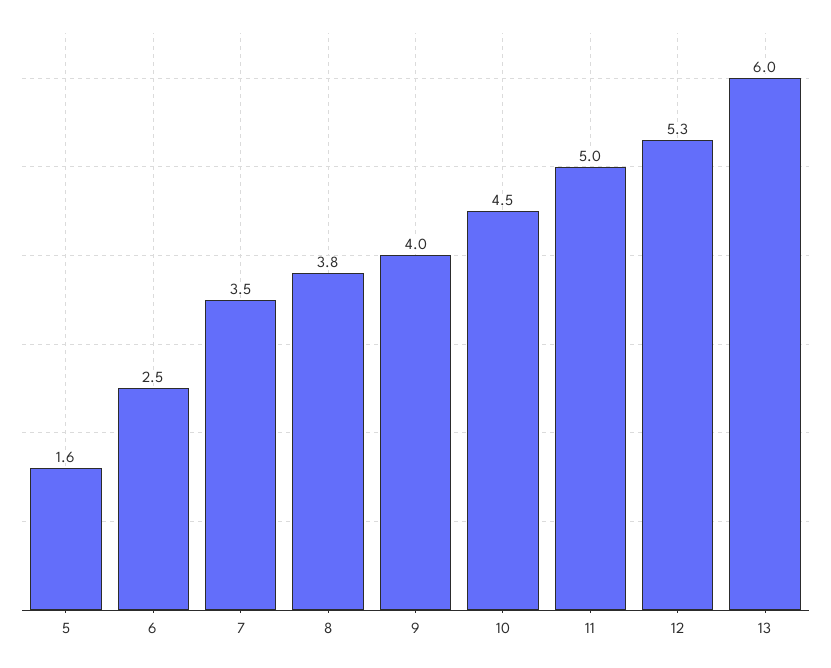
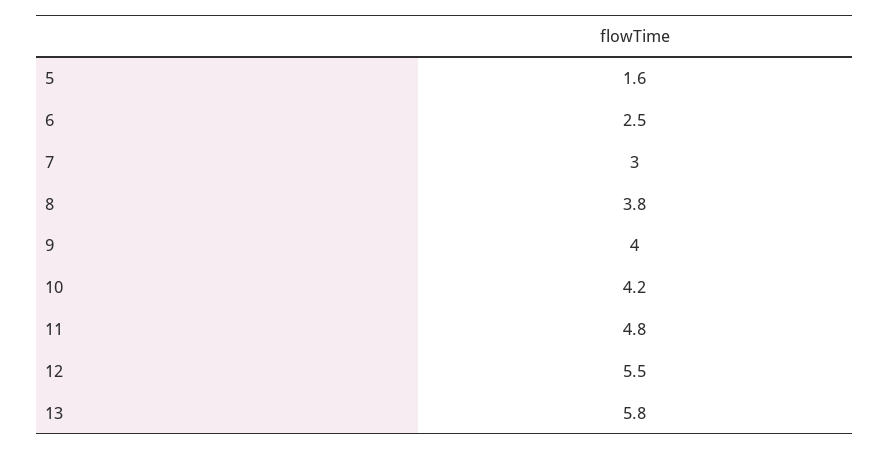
  {
    "5": 1.6,
    "6": 2.5,
-   "7": 3.5,
+   "7": 3,
    "8": 3.8,
    "9": 4,
-   "10": 4.5,
+   "10": 4.2,
-   "11": 5,
+   "11": 4.8,
-   "12": 5.3,
+   "12": 5.5,
-   "13": 6
+   "13": 5.8
  }

